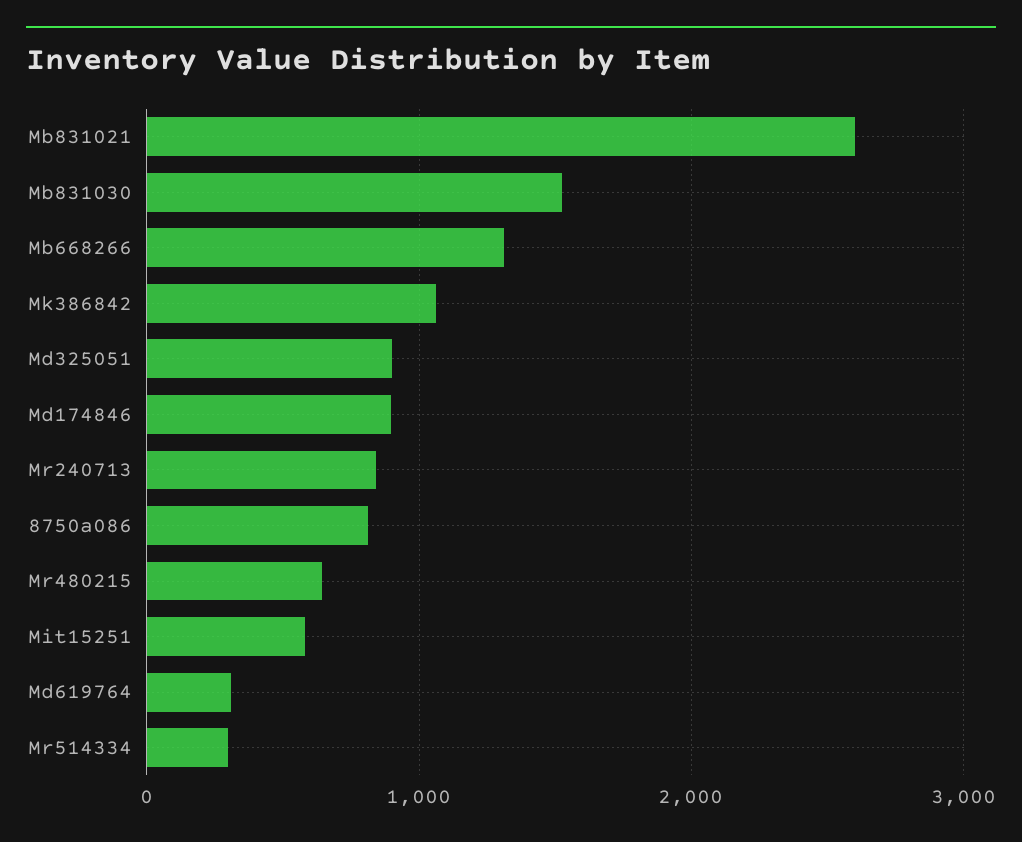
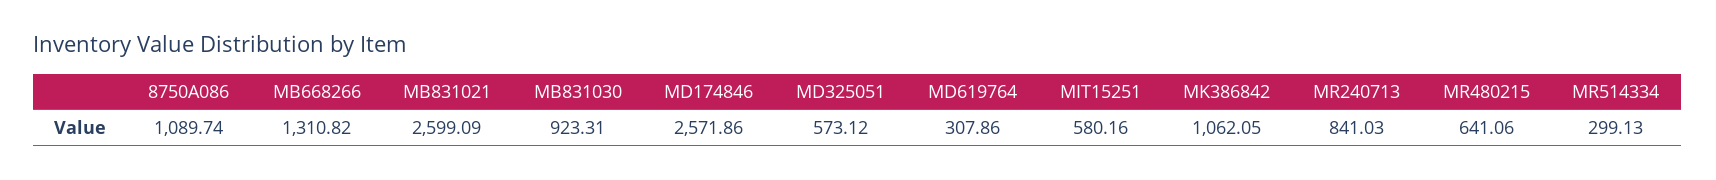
  {
    "Mb831021": 2599.09,
-   "Mb831030": 1500,
+   "Mb831030": 923.31,
    "Mb668266": 1310.82,
    "Mk386842": 1062.05,
-   "Md325051": 900,
+   "Md325051": 573.12,
-   "Md174846": 900,
+   "Md174846": 2571.86,
    "Mr240713": 841.03,
-   "8750a086": 800,
+   "8750a086": 1089.74,
    "Mr480215": 641.06,
    "Mit15251": 580.16,
    "Md619764": 307.86,
    "Mr514334": 299.13
  }

